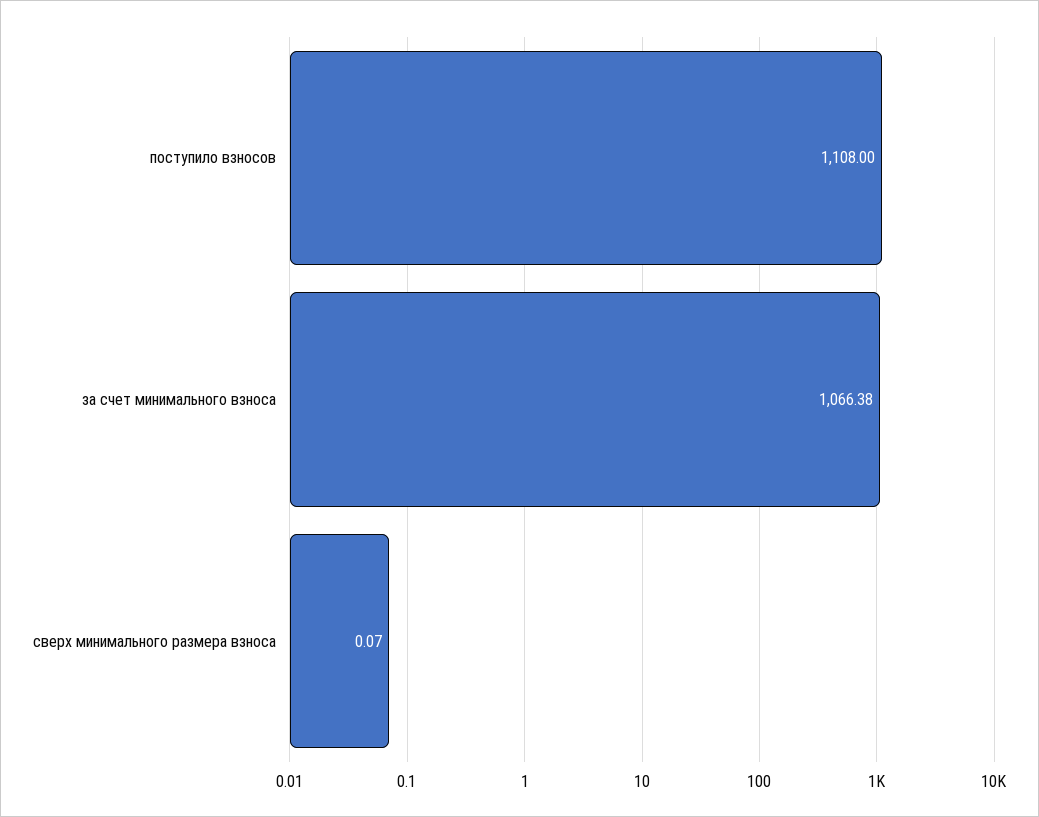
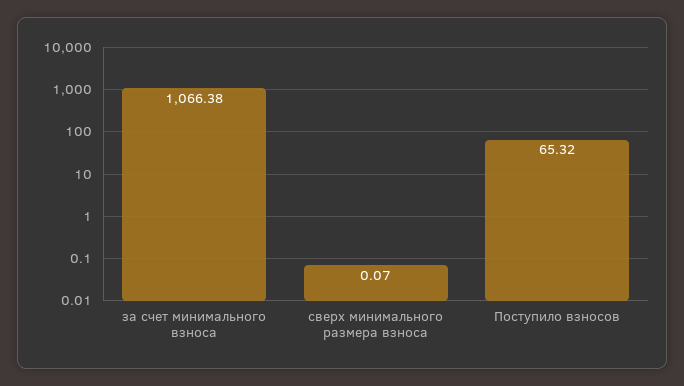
  {
-   "поступило взносов": 1108,
+   "поступило взносов": 65.32,
    "за счет минимального взноса": 1066.38,
    "сверх минимального размера взноса": 0.07
  }

